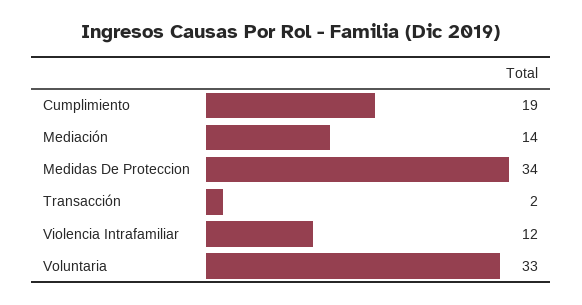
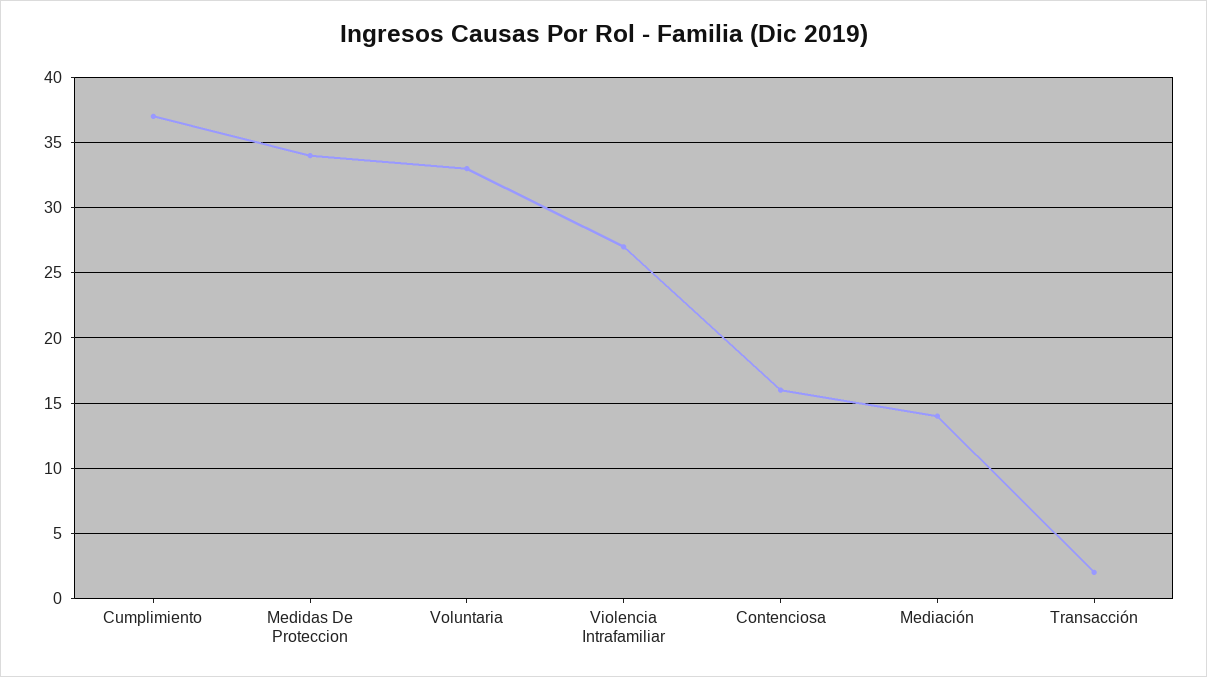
  {
-   "Cumplimiento": 19,
+   "Cumplimiento": 37,
    "Mediación": 14,
    "Medidas De Proteccion": 34,
    "Transacción": 2,
-   "Violencia Intrafamiliar": 12,
+   "Violencia Intrafamiliar": 27,
-   "Voluntaria": 33
+   "Voluntaria": 33,
+   "Contenciosa": 16
  }

